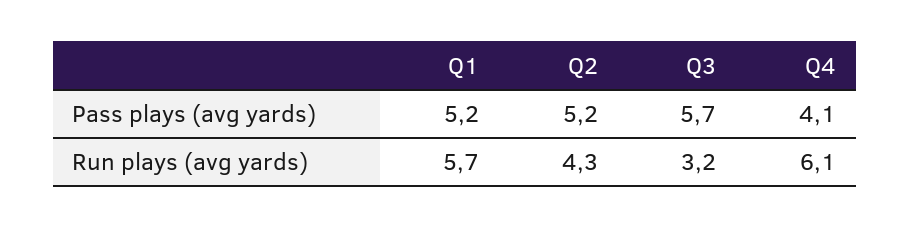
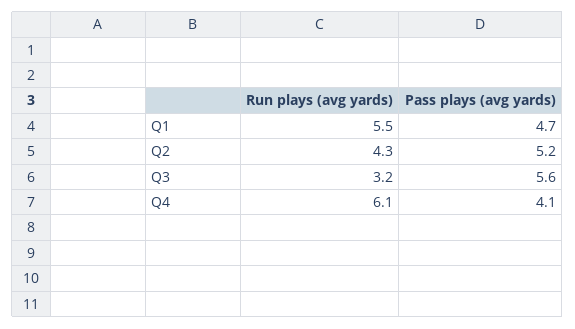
  {
    "Q1": {
-     "Pass plays (avg yards)": 5.2,
+     "Pass plays (avg yards)": 4.7,
-     "Run plays (avg yards)": 5.7
+     "Run plays (avg yards)": 5.5
    },
    "Q2": {
      "Pass plays (avg yards)": 5.2,
      "Run plays (avg yards)": 4.3
    },
    "Q3": {
-     "Pass plays (avg yards)": 5.7,
+     "Pass plays (avg yards)": 5.6,
      "Run plays (avg yards)": 3.2
    },
    "Q4": {
      "Pass plays (avg yards)": 4.1,
      "Run plays (avg yards)": 6.1
    }
  }

